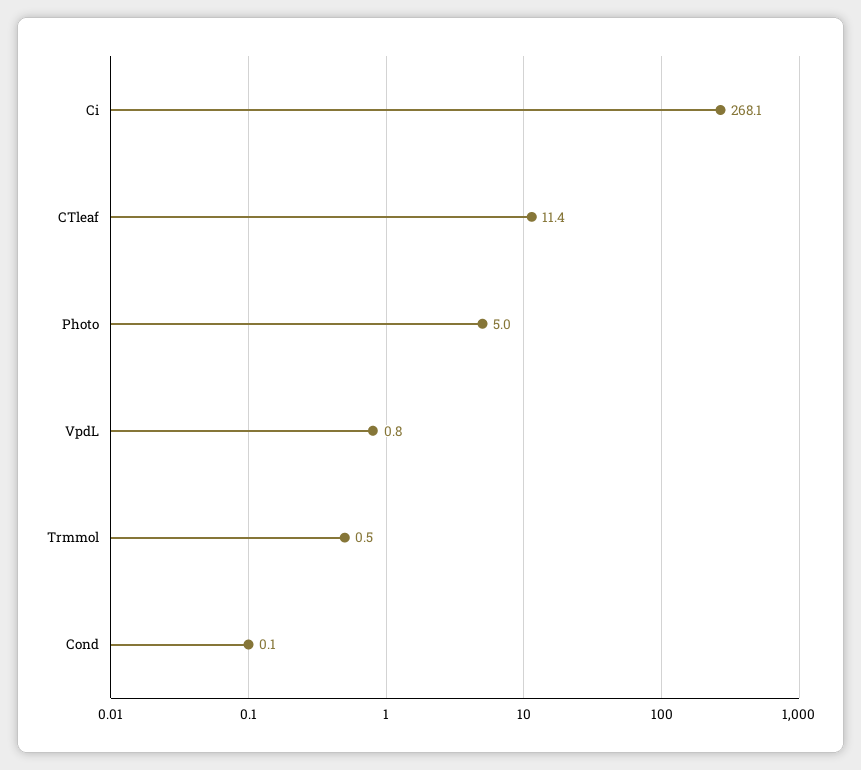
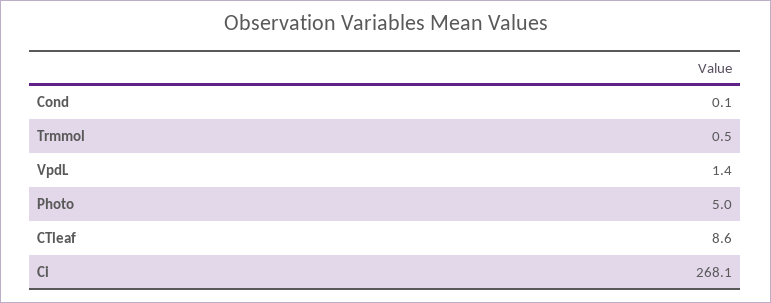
  {
    "Ci": 268.1,
-   "CTleaf": 11.4,
+   "CTleaf": 8.6,
    "Photo": 5,
-   "VpdL": 0.8,
+   "VpdL": 1.4,
    "Trmmol": 0.5,
    "Cond": 0.1
  }

